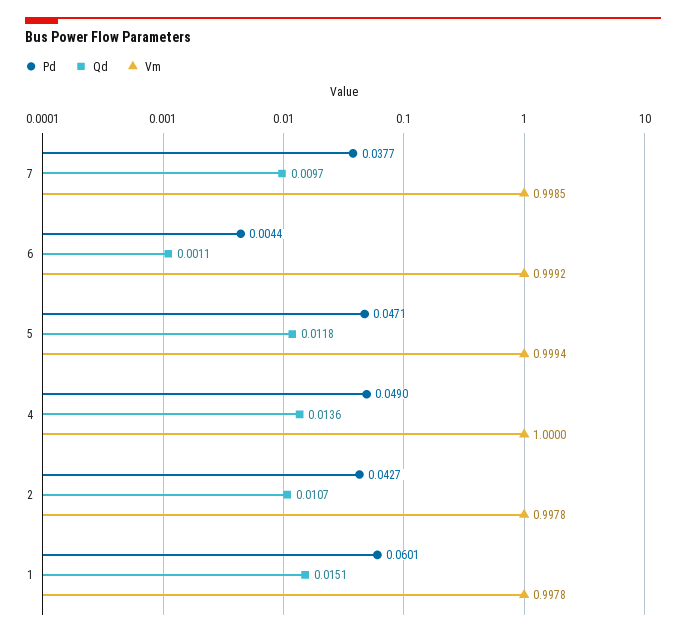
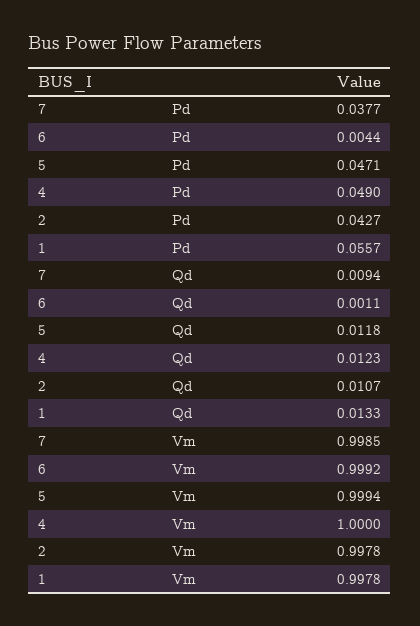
  {
    "Pd": {
      "7": 0.0377,
      "6": 0.0044,
      "5": 0.0471,
      "4": 0.049,
      "2": 0.0427,
-     "1": 0.0601
+     "1": 0.0557
    },
    "Qd": {
-     "7": 0.0097,
+     "7": 0.0094,
      "6": 0.0011,
      "5": 0.0118,
-     "4": 0.0136,
+     "4": 0.0123,
      "2": 0.0107,
-     "1": 0.0151
+     "1": 0.0133
    },
    "Vm": {
      "7": 0.9985,
      "6": 0.9992,
      "5": 0.9994,
      "4": 1,
      "2": 0.9978,
      "1": 0.9978
    }
  }

